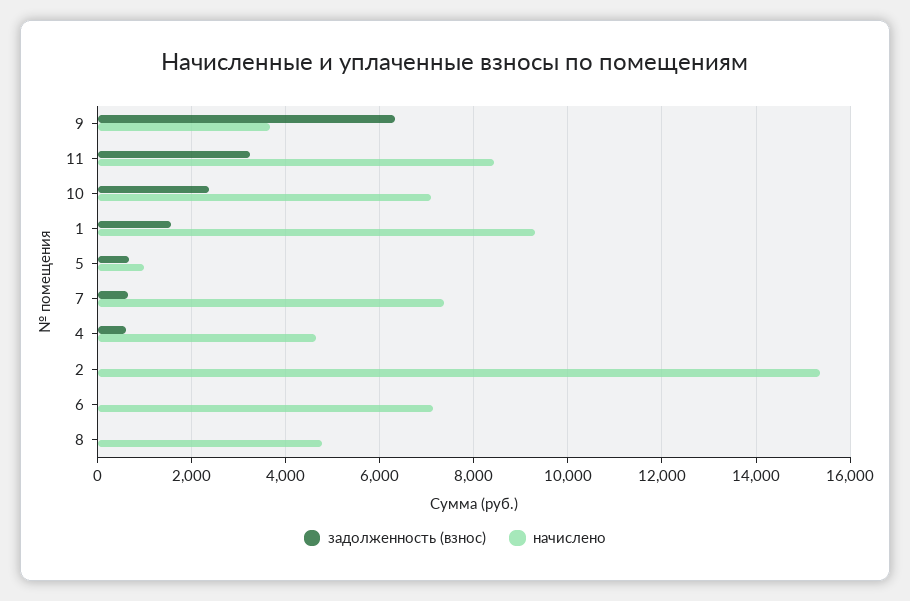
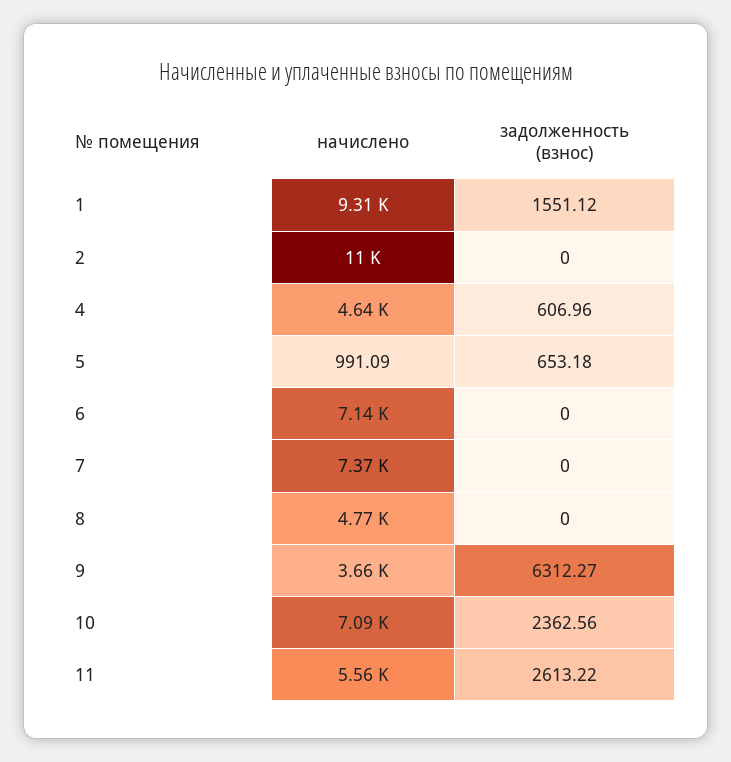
  {
    "задолженность (взнос)": {
      "9": 6312.27,
-     "11": 3200,
+     "11": 2613.22,
      "10": 2362.56,
      "1": 1551.12,
      "5": 653.18,
-     "7": 600,
+     "7": 0,
      "4": 606.96,
      "2": 0,
      "6": 0,
      "8": 0
    },
    "начислено": {
      "9": 3660,
-     "11": 8400,
+     "11": 5560,
      "10": 7090,
      "1": 9310,
      "5": 991.09,
      "7": 7370,
      "4": 4640,
-     "2": 15400,
+     "2": 11000,
      "6": 7140,
      "8": 4770
    }
  }

